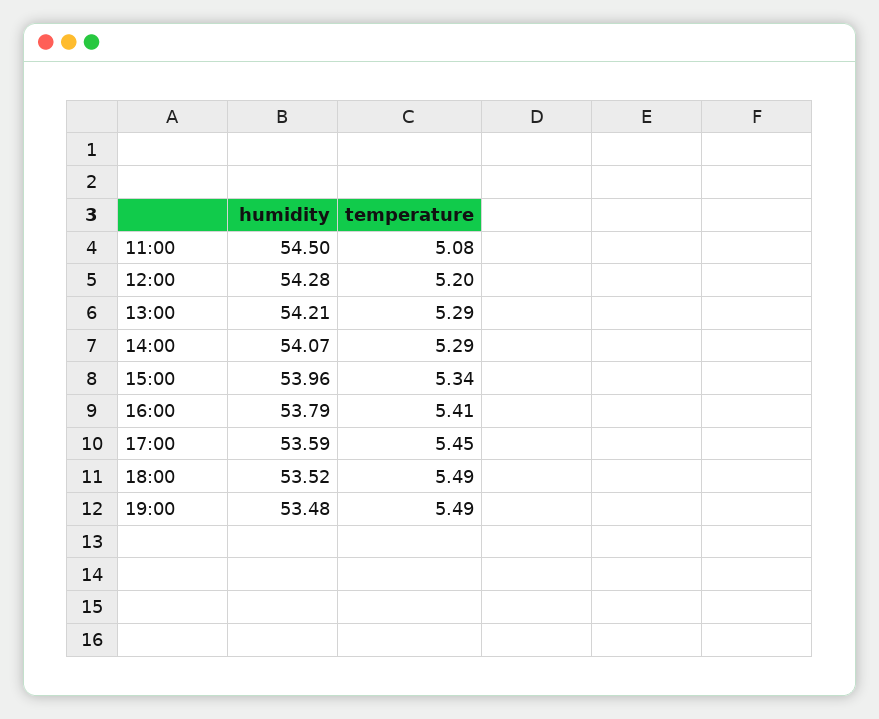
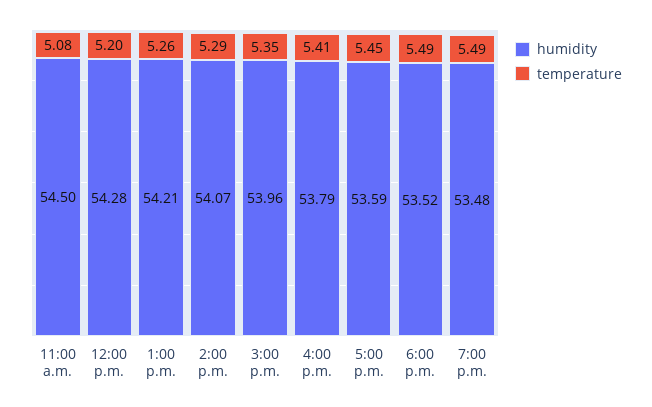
  {
    "humidity": {
      "11:00": 54.5,
      "12:00": 54.28,
      "13:00": 54.21,
      "14:00": 54.07,
      "15:00": 53.96,
      "16:00": 53.79,
      "17:00": 53.59,
      "18:00": 53.52,
      "19:00": 53.48
    },
    "temperature": {
      "11:00": 5.08,
      "12:00": 5.2,
-     "13:00": 5.29,
+     "13:00": 5.26,
      "14:00": 5.29,
-     "15:00": 5.34,
+     "15:00": 5.35,
      "16:00": 5.41,
      "17:00": 5.45,
      "18:00": 5.49,
      "19:00": 5.49
    }
  }

